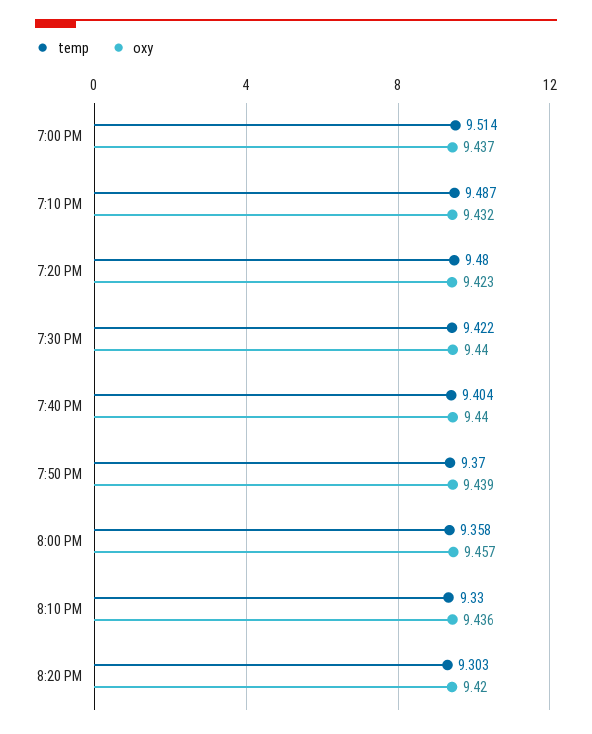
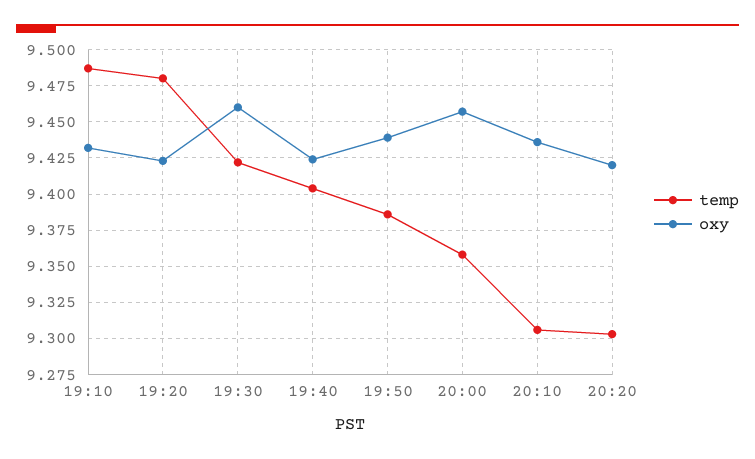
  {
    "temp": {
-     "7:00 PM": 9.514,
      "7:10 PM": 9.487,
      "7:20 PM": 9.48,
      "7:30 PM": 9.422,
      "7:40 PM": 9.404,
-     "7:50 PM": 9.37,
+     "7:50 PM": 9.385,
      "8:00 PM": 9.358,
-     "8:10 PM": 9.33,
+     "8:10 PM": 9.305,
      "8:20 PM": 9.303
    },
    "oxy": {
-     "7:00 PM": 9.437,
      "7:10 PM": 9.432,
      "7:20 PM": 9.423,
-     "7:30 PM": 9.44,
+     "7:30 PM": 9.46,
-     "7:40 PM": 9.44,
+     "7:40 PM": 9.425,
      "7:50 PM": 9.439,
      "8:00 PM": 9.457,
      "8:10 PM": 9.436,
      "8:20 PM": 9.42
    }
  }

